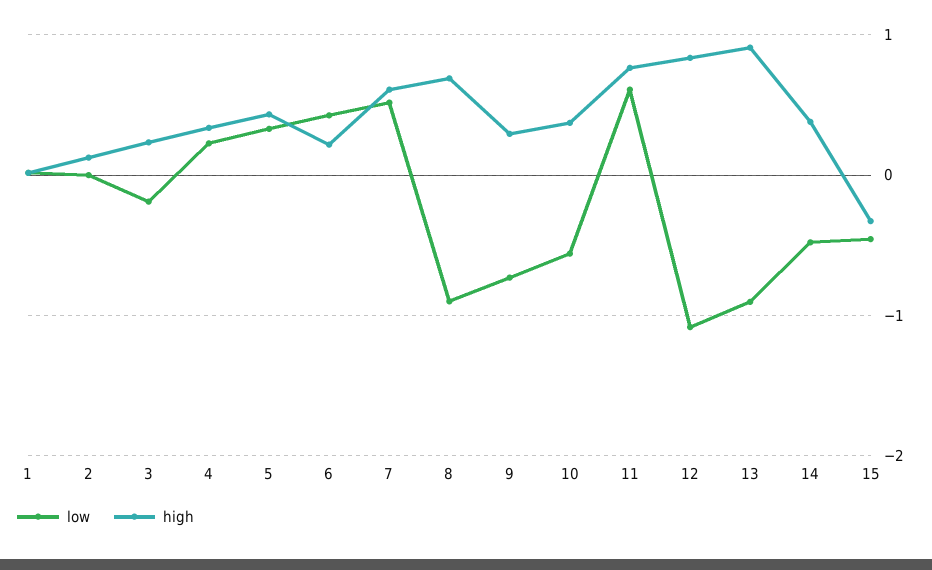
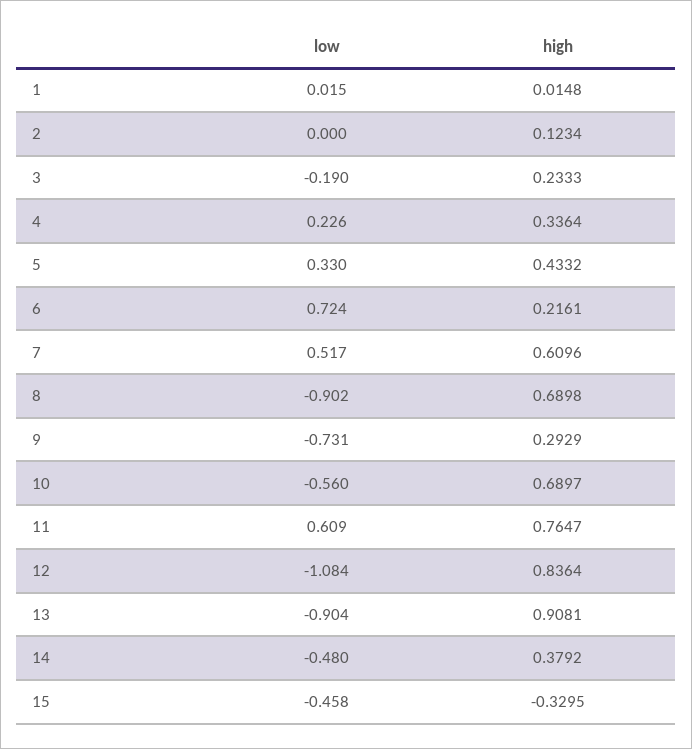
  {
    "low": {
      "1": 0.015,
      "2": 0,
      "3": -0.19,
      "4": 0.226,
      "5": 0.33,
-     "6": 0.4,
+     "6": 0.724,
      "7": 0.517,
      "8": -0.902,
      "9": -0.731,
      "10": -0.56,
      "11": 0.609,
      "12": -1.084,
      "13": -0.904,
      "14": -0.48,
      "15": -0.458
    },
    "high": {
      "1": 0.0148,
      "2": 0.1234,
      "3": 0.2333,
      "4": 0.3364,
      "5": 0.4332,
      "6": 0.2161,
      "7": 0.6096,
      "8": 0.6898,
      "9": 0.2929,
-     "10": 0.4,
+     "10": 0.6897,
      "11": 0.7647,
      "12": 0.8364,
      "13": 0.9081,
      "14": 0.3792,
      "15": -0.3295
    }
  }

